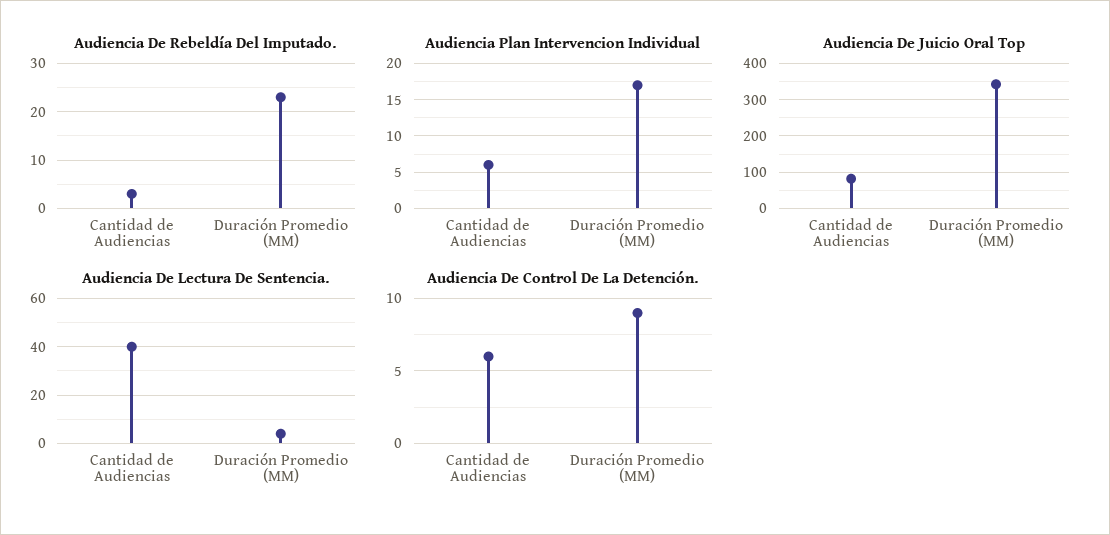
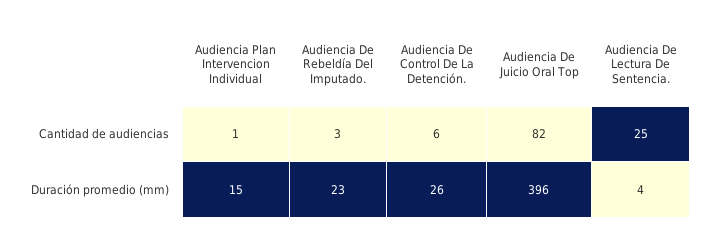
  {
    "Audiencia De Rebeldía Del Imputado.": {
      "Cantidad de Audiencias": 3,
      "Duración Promedio (MM)": 23
    },
    "Audiencia Plan Intervencion Individual": {
-     "Cantidad de Audiencias": 6,
+     "Cantidad de Audiencias": 1,
-     "Duración Promedio (MM)": 17
+     "Duración Promedio (MM)": 15
    },
    "Audiencia De Juicio Oral Top": {
      "Cantidad de Audiencias": 82,
-     "Duración Promedio (MM)": 340
+     "Duración Promedio (MM)": 396
    },
    "Audiencia De Lectura De Sentencia.": {
-     "Cantidad de Audiencias": 40,
+     "Cantidad de Audiencias": 25,
      "Duración Promedio (MM)": 4
    },
    "Audiencia De Control De La Detención.": {
      "Cantidad de Audiencias": 6,
-     "Duración Promedio (MM)": 9
+     "Duración Promedio (MM)": 26
    }
  }

